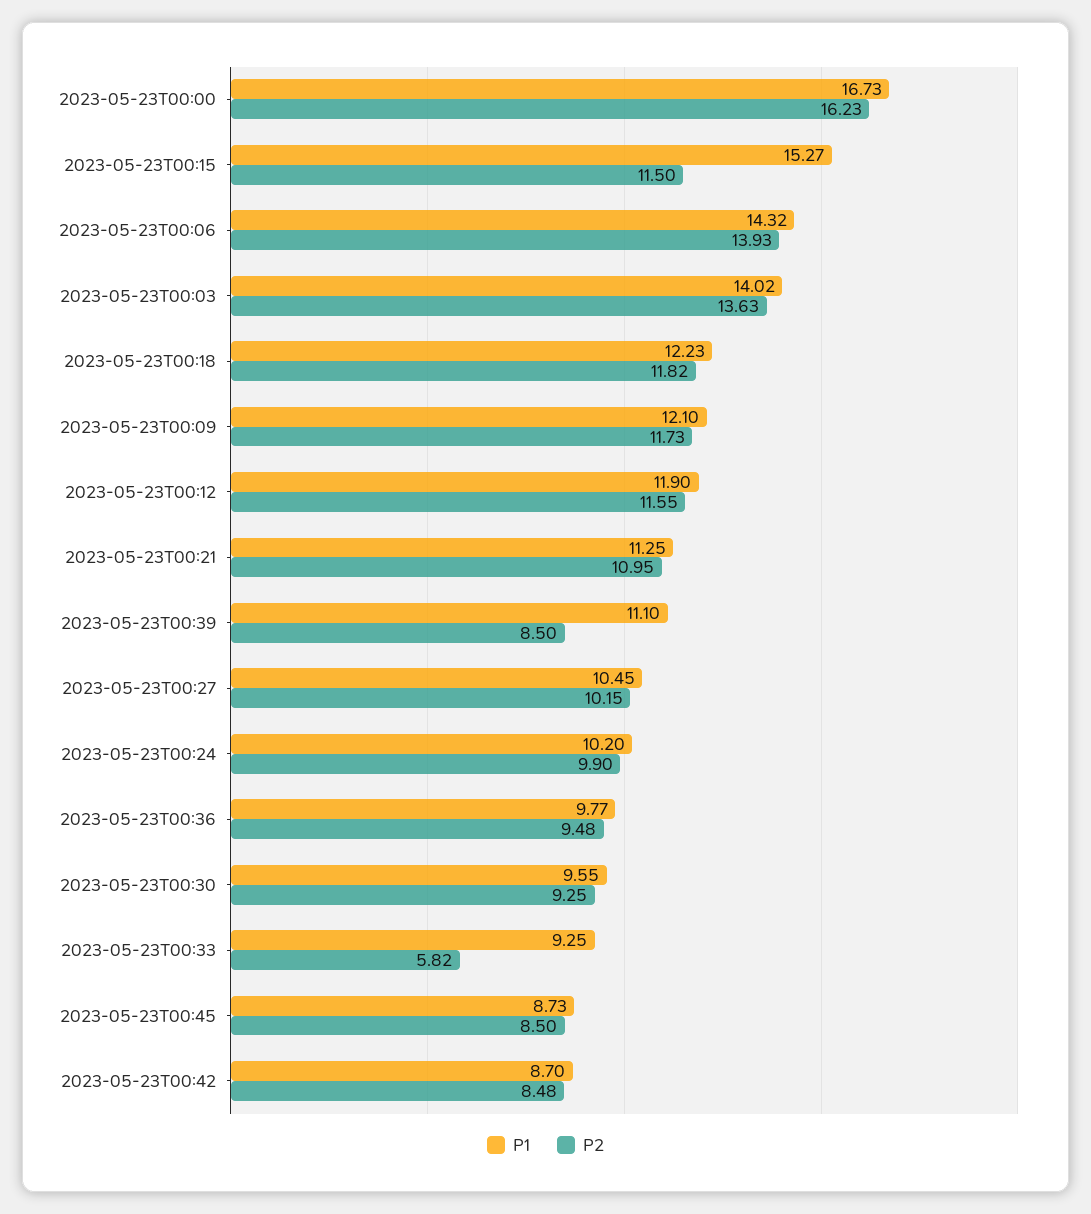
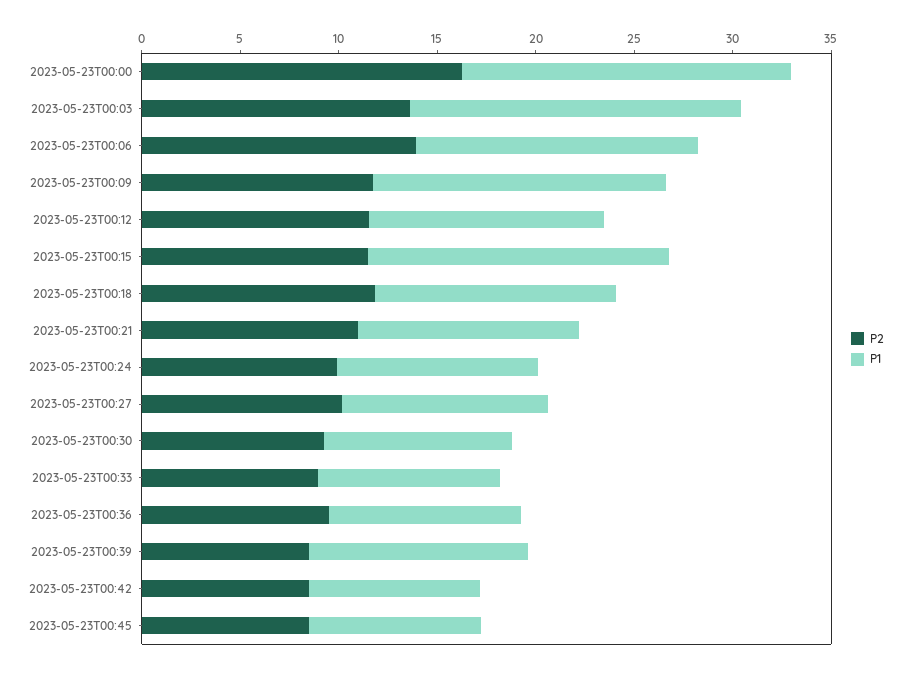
  {
    "P1": {
      "2023-05-23T00:00": 16.73,
      "2023-05-23T00:15": 15.27,
      "2023-05-23T00:06": 14.32,
-     "2023-05-23T00:03": 14.02,
+     "2023-05-23T00:03": 17,
      "2023-05-23T00:18": 12.23,
-     "2023-05-23T00:09": 12.1,
+     "2023-05-23T00:09": 15,
      "2023-05-23T00:12": 11.9,
      "2023-05-23T00:21": 11.25,
      "2023-05-23T00:39": 11.1,
      "2023-05-23T00:27": 10.45,
      "2023-05-23T00:24": 10.2,
      "2023-05-23T00:36": 9.77,
      "2023-05-23T00:30": 9.55,
      "2023-05-23T00:33": 9.25,
      "2023-05-23T00:45": 8.73,
      "2023-05-23T00:42": 8.7
    },
    "P2": {
      "2023-05-23T00:00": 16.23,
      "2023-05-23T00:15": 11.5,
      "2023-05-23T00:06": 13.93,
      "2023-05-23T00:03": 13.63,
      "2023-05-23T00:18": 11.82,
      "2023-05-23T00:09": 11.73,
      "2023-05-23T00:12": 11.55,
      "2023-05-23T00:21": 10.95,
      "2023-05-23T00:39": 8.5,
      "2023-05-23T00:27": 10.15,
      "2023-05-23T00:24": 9.9,
      "2023-05-23T00:36": 9.48,
      "2023-05-23T00:30": 9.25,
-     "2023-05-23T00:33": 5.82,
+     "2023-05-23T00:33": 9,
      "2023-05-23T00:45": 8.5,
      "2023-05-23T00:42": 8.48
    }
  }

